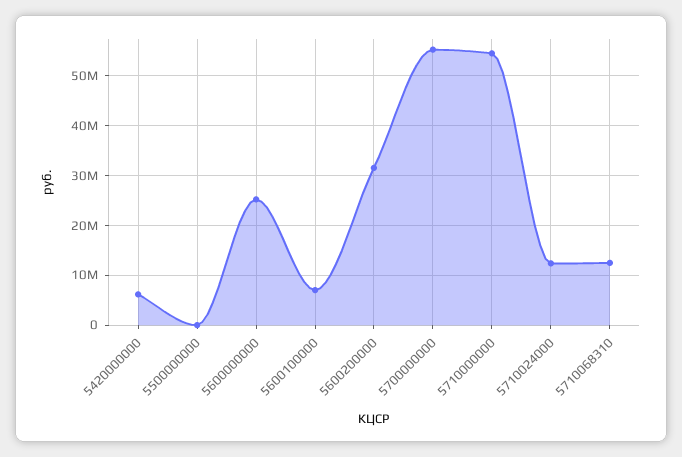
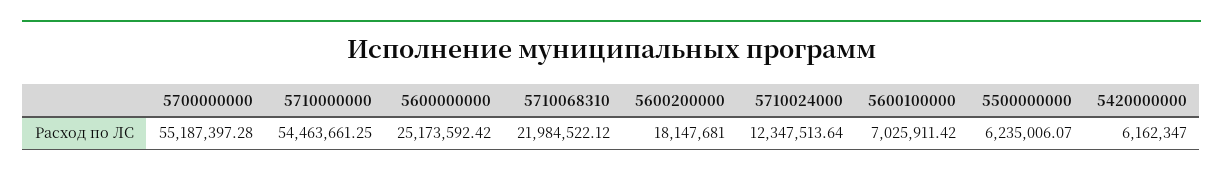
  {
    "5420000000": 6162347,
-   "5500000000": 0,
+   "5500000000": 6235006.07,
    "5600000000": 25173592.42,
    "5600100000": 7025911.42,
-   "5600200000": 32000000,
+   "5600200000": 18147681,
    "5700000000": 55187397.28,
    "5710000000": 54463661.25,
    "5710024000": 12347513.64,
-   "5710068310": 12000000
+   "5710068310": 21984522.12
  }

